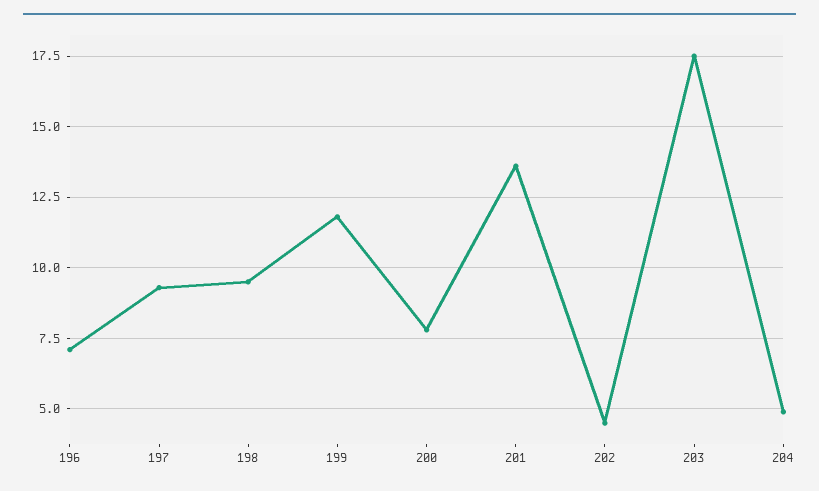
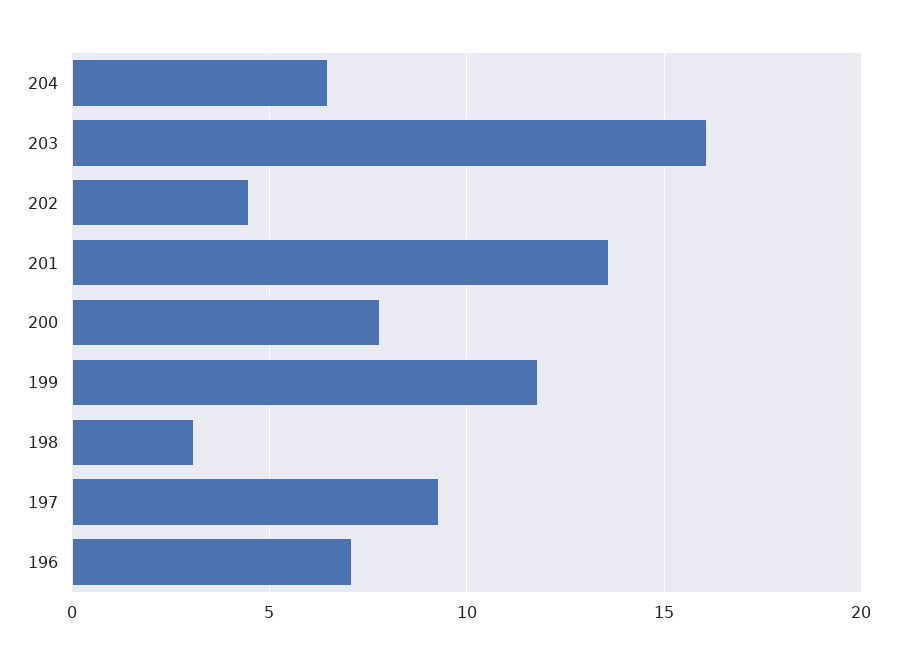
  {
    "196": 7,
    "197": 9.5,
-   "198": 9.5,
+   "198": 3,
    "199": 12,
    "200": 8,
    "201": 13.5,
    "202": 4.5,
-   "203": 17.5,
+   "203": 16,
-   "204": 5
+   "204": 6.5
  }

